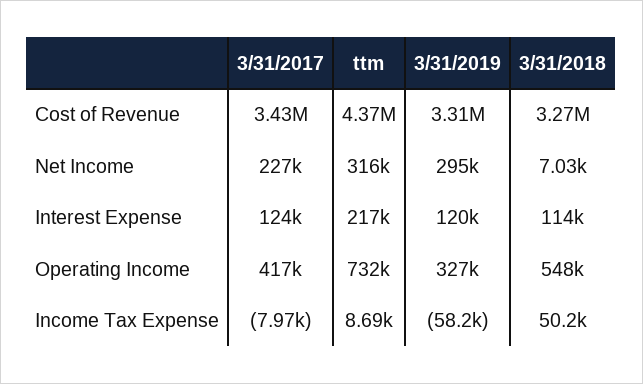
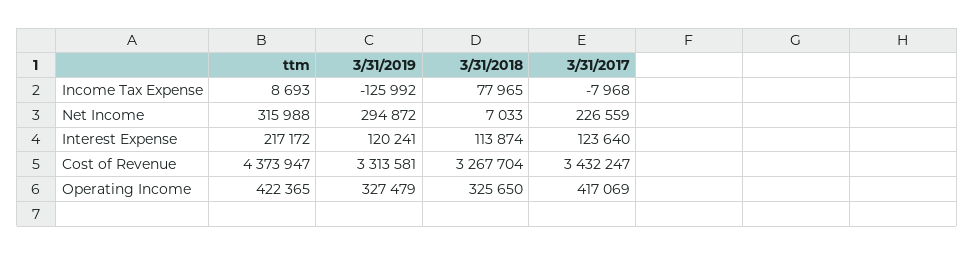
  {
    "3/31/2017": {
      "Cost of Revenue": 3432247,
      "Net Income": 226559,
      "Interest Expense": 123640,
      "Operating Income": 417069,
      "Income Tax Expense": -7968
    },
    "ttm": {
      "Cost of Revenue": 4373947,
      "Net Income": 315988,
      "Interest Expense": 217172,
-     "Operating Income": 732000,
+     "Operating Income": 422365,
      "Income Tax Expense": 8693
    },
    "3/31/2019": {
      "Cost of Revenue": 3313581,
      "Net Income": 294872,
      "Interest Expense": 120241,
      "Operating Income": 327479,
-     "Income Tax Expense": -58200
+     "Income Tax Expense": -125992
    },
    "3/31/2018": {
      "Cost of Revenue": 3267704,
      "Net Income": 7033,
      "Interest Expense": 113874,
-     "Operating Income": 548000,
+     "Operating Income": 325650,
-     "Income Tax Expense": 50200
+     "Income Tax Expense": 77965
    }
  }

